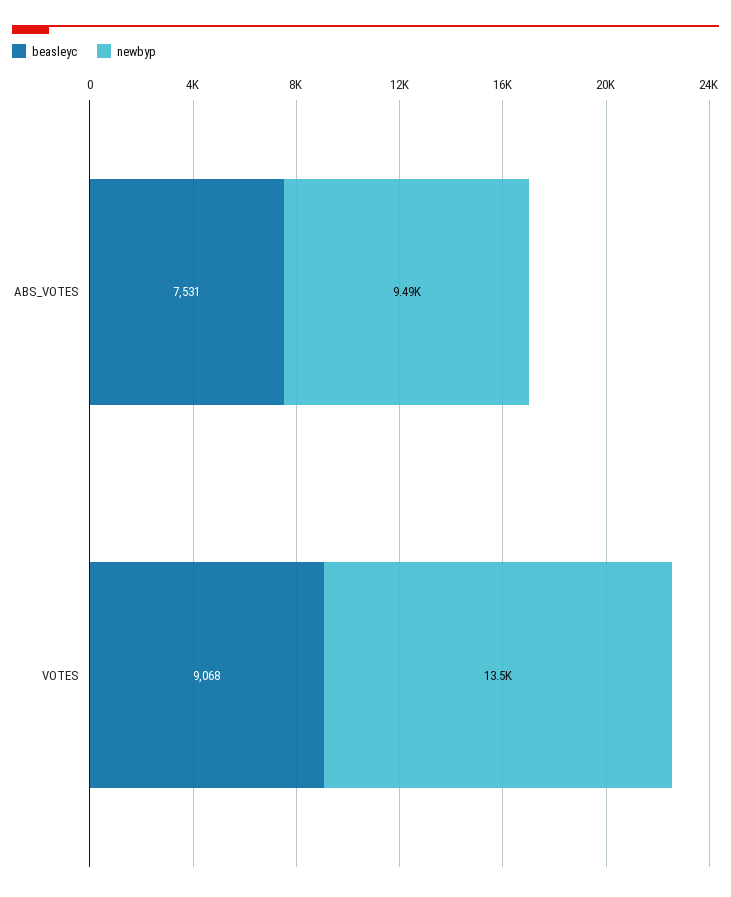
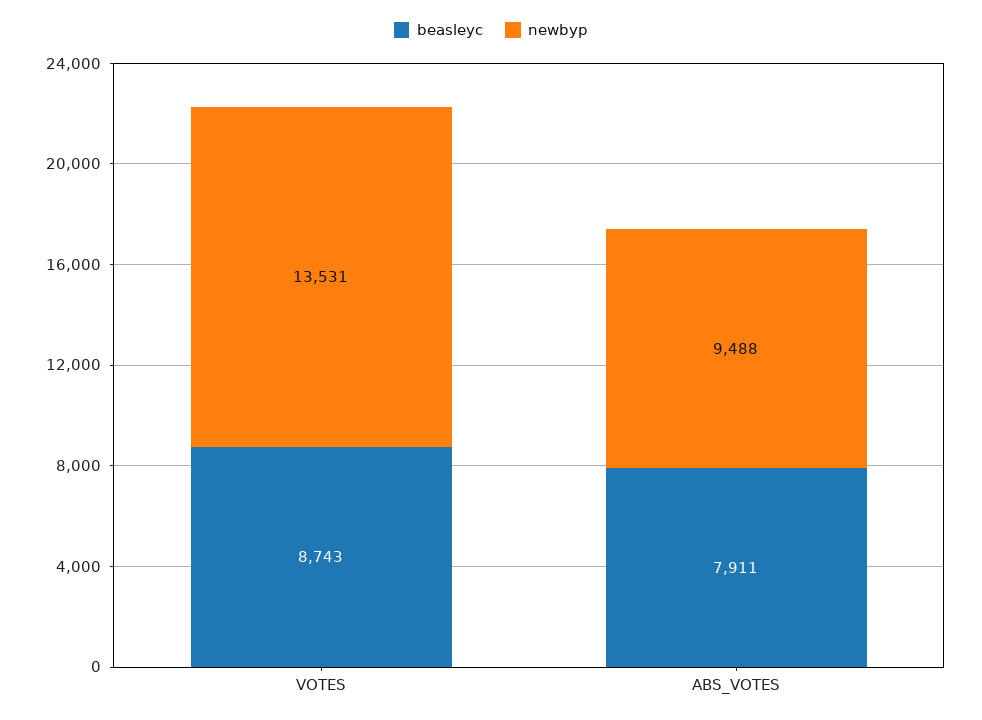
  {
    "beasleyc": {
-     "ABS_VOTES": 7531,
+     "ABS_VOTES": 7911,
-     "VOTES": 9068
+     "VOTES": 8743
    },
    "newbyp": {
      "ABS_VOTES": 9488,
      "VOTES": 13531
    }
  }

